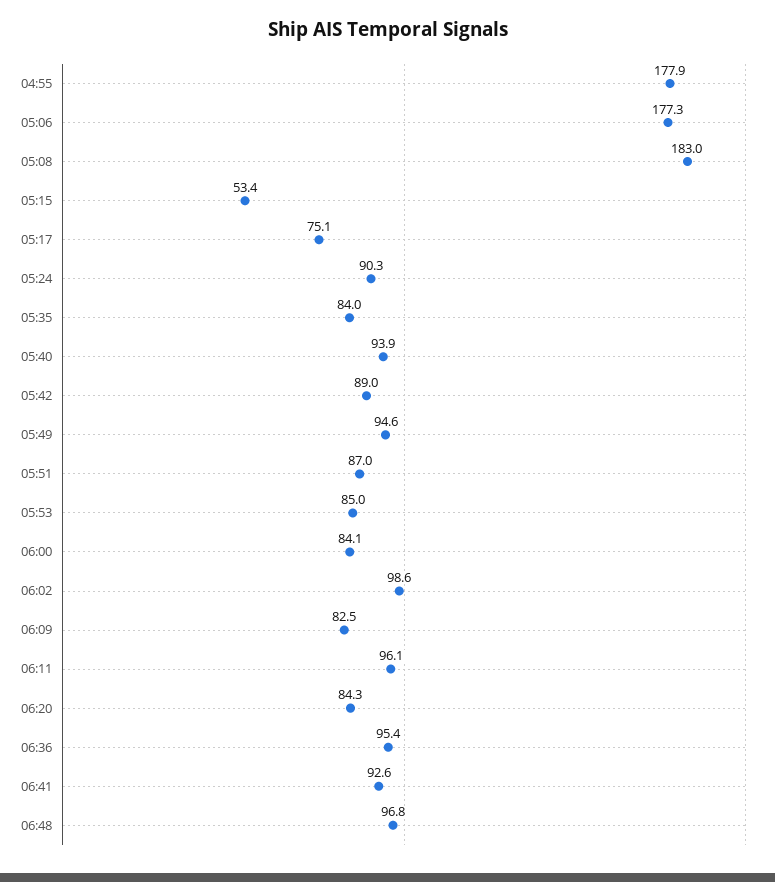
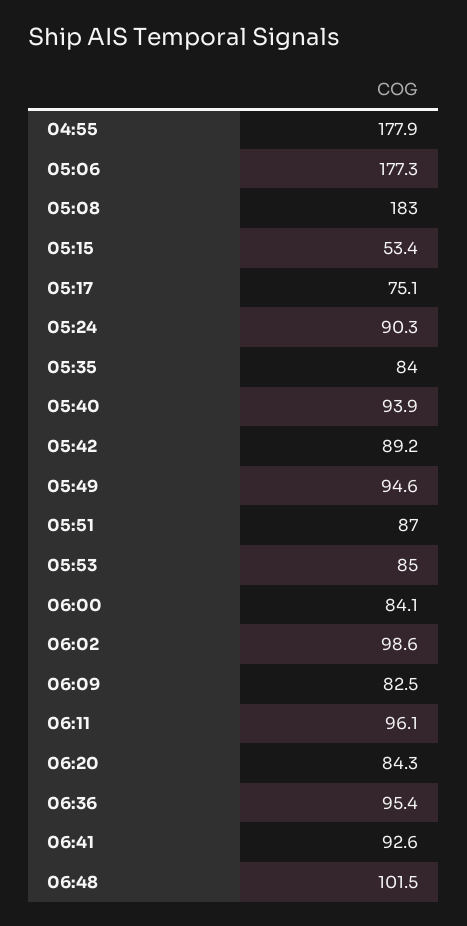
  {
    "04:55": 177.9,
    "05:06": 177.3,
    "05:08": 183,
    "05:15": 53.4,
    "05:17": 75.1,
    "05:24": 90.3,
    "05:35": 84,
    "05:40": 93.9,
-   "05:42": 89,
+   "05:42": 89.2,
    "05:49": 94.6,
    "05:51": 87,
    "05:53": 85,
    "06:00": 84.1,
    "06:02": 98.6,
    "06:09": 82.5,
    "06:11": 96.1,
    "06:20": 84.3,
    "06:36": 95.4,
    "06:41": 92.6,
-   "06:48": 96.8
+   "06:48": 101.5
  }

